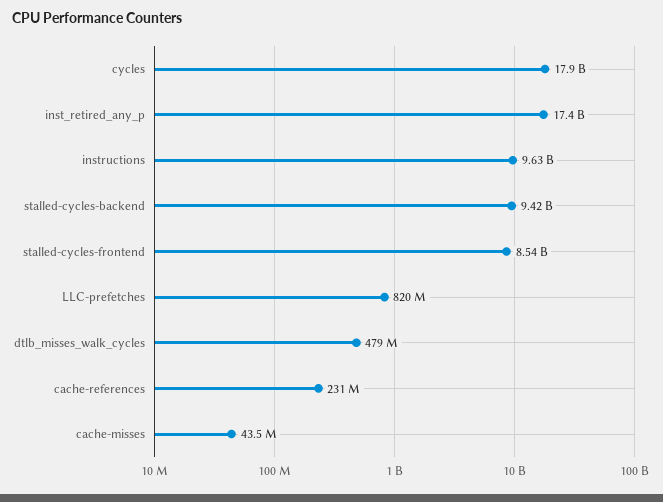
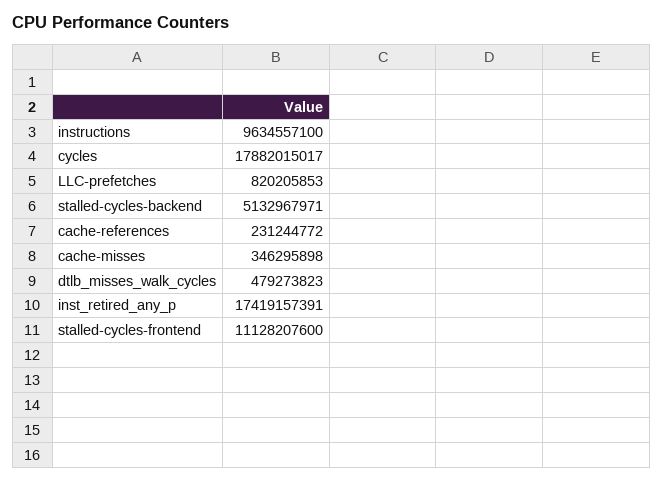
  {
    "cycles": 17882015017,
    "inst_retired_any_p": 17419157391,
    "instructions": 9634557100,
-   "stalled-cycles-backend": 9420000000,
+   "stalled-cycles-backend": 5132967971,
-   "stalled-cycles-frontend": 8540000000,
+   "stalled-cycles-frontend": 11128207600,
    "LLC-prefetches": 820205853,
    "dtlb_misses_walk_cycles": 479273823,
    "cache-references": 231244772,
-   "cache-misses": 43500000
+   "cache-misses": 346295898
  }

